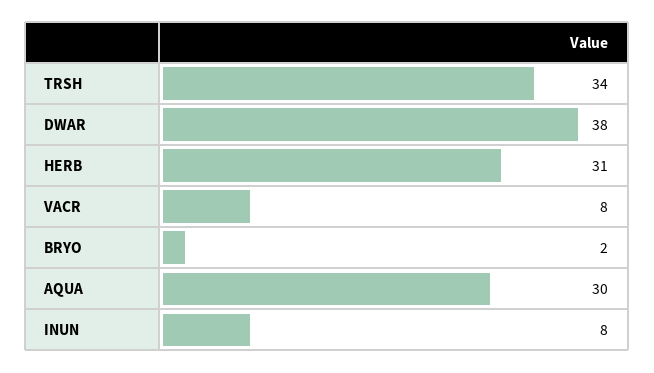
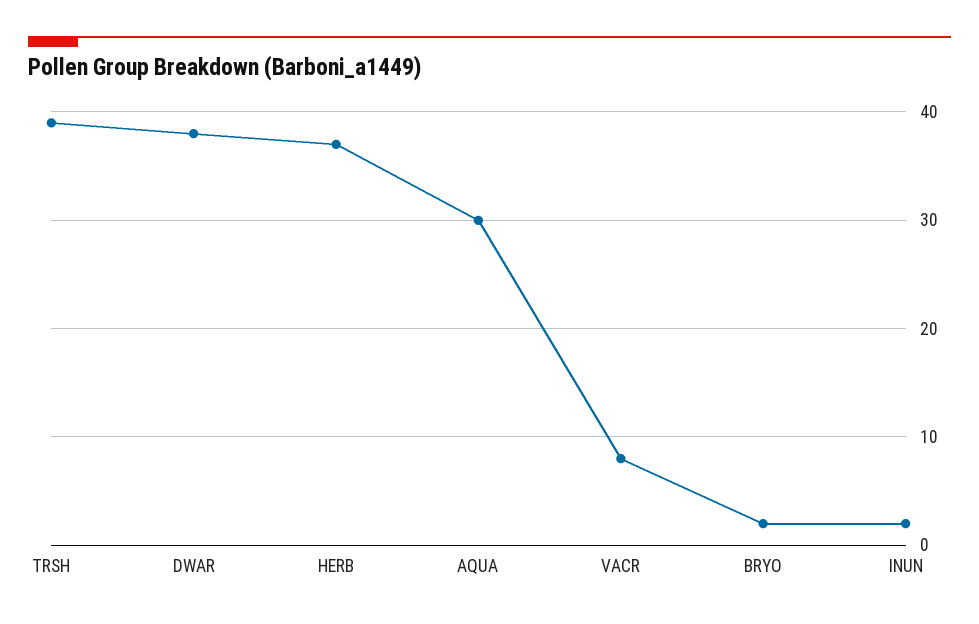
  {
-   "TRSH": 34,
+   "TRSH": 39,
    "DWAR": 38,
-   "HERB": 31,
+   "HERB": 37,
    "VACR": 8,
    "BRYO": 2,
    "AQUA": 30,
-   "INUN": 8
+   "INUN": 2
  }

